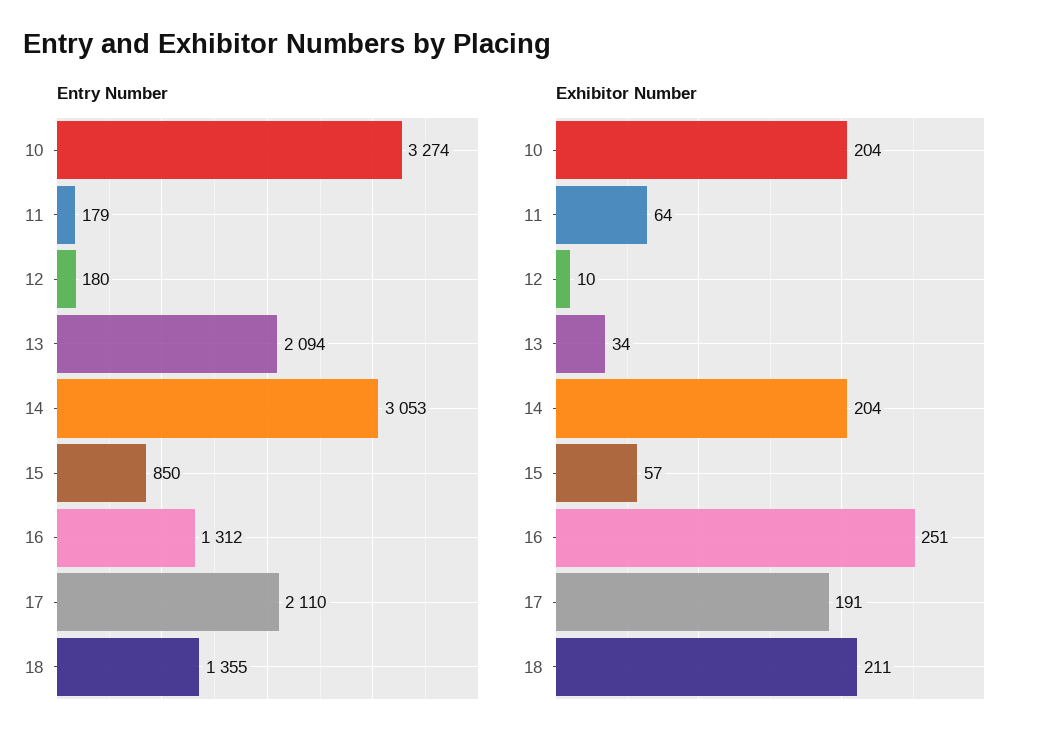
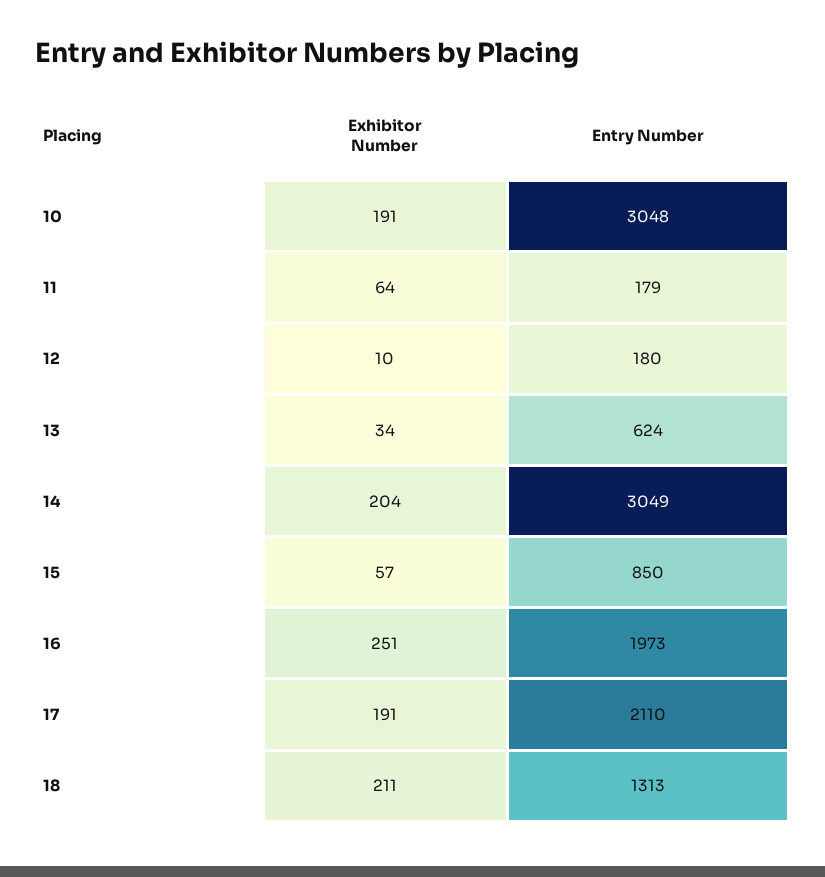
  {
    "Entry Number": {
-     "10": 3274,
+     "10": 3048,
      "11": 179,
      "12": 180,
-     "13": 2094,
+     "13": 624,
-     "14": 3053,
+     "14": 3049,
      "15": 850,
-     "16": 1312,
+     "16": 1973,
      "17": 2110,
-     "18": 1355
+     "18": 1313
    },
    "Exhibitor Number": {
-     "10": 204,
+     "10": 191,
      "11": 64,
      "12": 10,
      "13": 34,
      "14": 204,
      "15": 57,
      "16": 251,
      "17": 191,
      "18": 211
    }
  }

